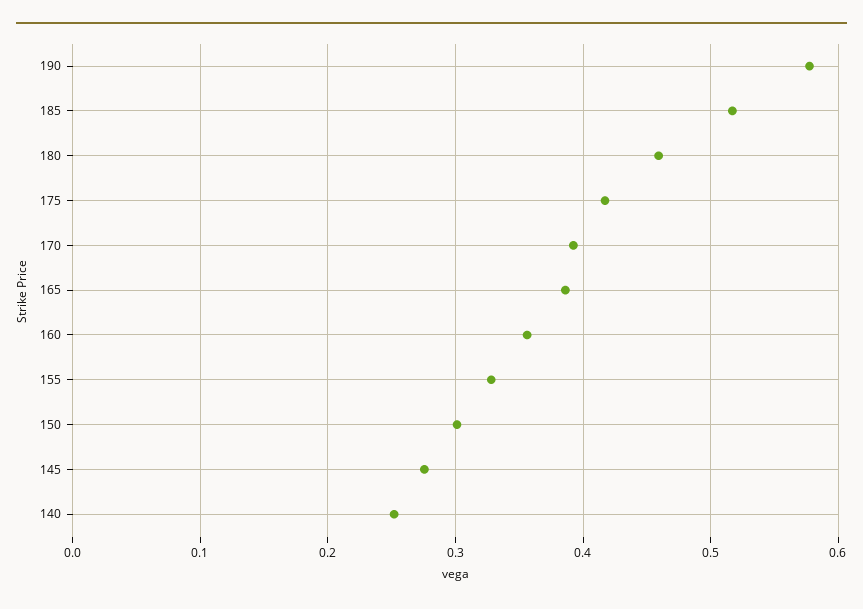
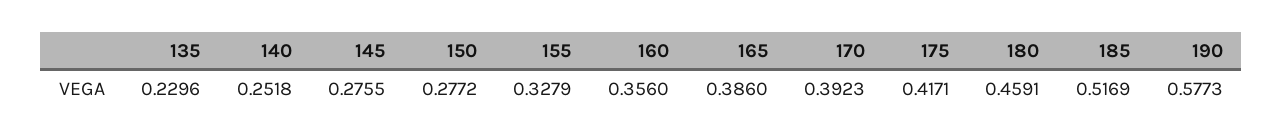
  {
    "190": 0.5773,
    "185": 0.5169,
    "180": 0.4591,
    "175": 0.4171,
    "170": 0.3923,
    "165": 0.386,
    "160": 0.356,
    "155": 0.3279,
-   "150": 0.3,
+   "150": 0.2772,
    "145": 0.2755,
-   "140": 0.2518
+   "140": 0.2518,
+   "135": 0.2296
  }

